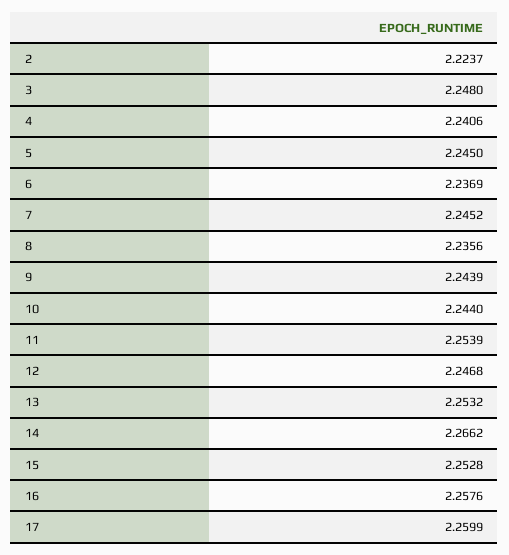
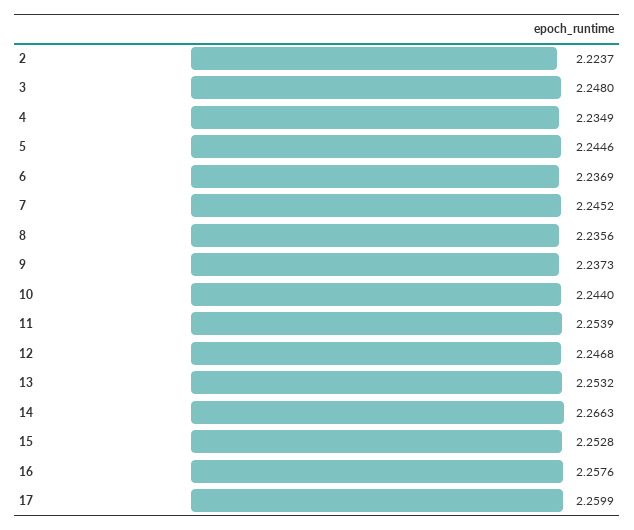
  {
    "2": 2.2237,
    "3": 2.248,
-   "4": 2.2406,
+   "4": 2.2349,
-   "5": 2.245,
+   "5": 2.2446,
    "6": 2.2369,
    "7": 2.2452,
    "8": 2.2356,
-   "9": 2.2439,
+   "9": 2.2373,
    "10": 2.244,
    "11": 2.2539,
    "12": 2.2468,
    "13": 2.2532,
-   "14": 2.2662,
+   "14": 2.2663,
    "15": 2.2528,
    "16": 2.2576,
    "17": 2.2599
  }

